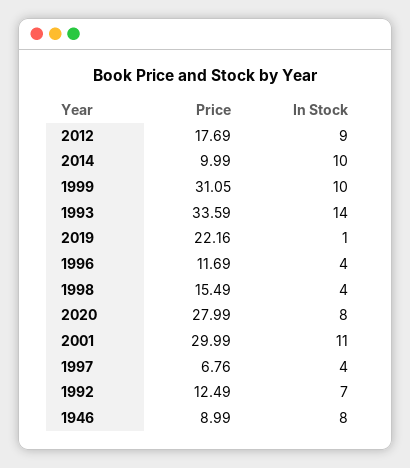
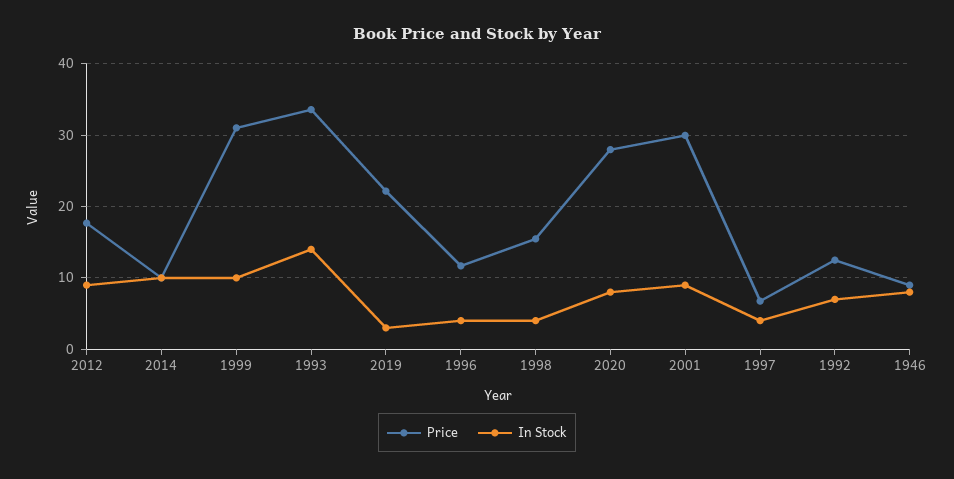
  {
    "Price": {
      "2012": 17.69,
      "2014": 9.99,
      "1999": 31.05,
      "1993": 33.59,
      "2019": 22.16,
      "1996": 11.69,
      "1998": 15.49,
      "2020": 27.99,
      "2001": 29.99,
      "1997": 6.76,
      "1992": 12.49,
      "1946": 8.99
    },
    "In Stock": {
      "2012": 9,
      "2014": 10,
      "1999": 10,
      "1993": 14,
-     "2019": 1,
+     "2019": 3,
      "1996": 4,
      "1998": 4,
      "2020": 8,
-     "2001": 11,
+     "2001": 9,
      "1997": 4,
      "1992": 7,
      "1946": 8
    }
  }

